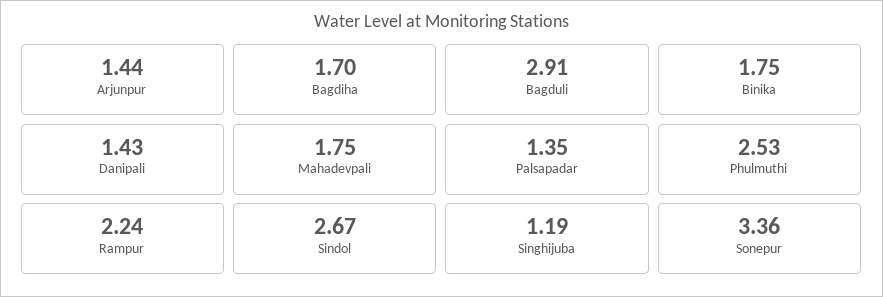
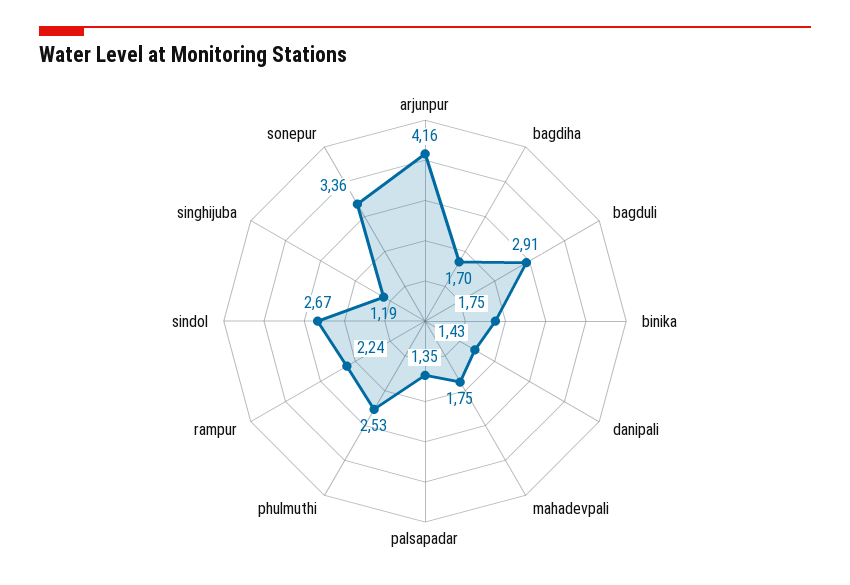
  {
-   "Arjunpur": 1.44,
+   "Arjunpur": 4.16,
    "Bagdiha": 1.7,
    "Bagduli": 2.91,
    "Binika": 1.75,
    "Danipali": 1.43,
    "Mahadevpali": 1.75,
    "Palsapadar": 1.35,
    "Phulmuthi": 2.53,
    "Rampur": 2.24,
    "Sindol": 2.67,
    "Singhijuba": 1.19,
    "Sonepur": 3.36
  }

